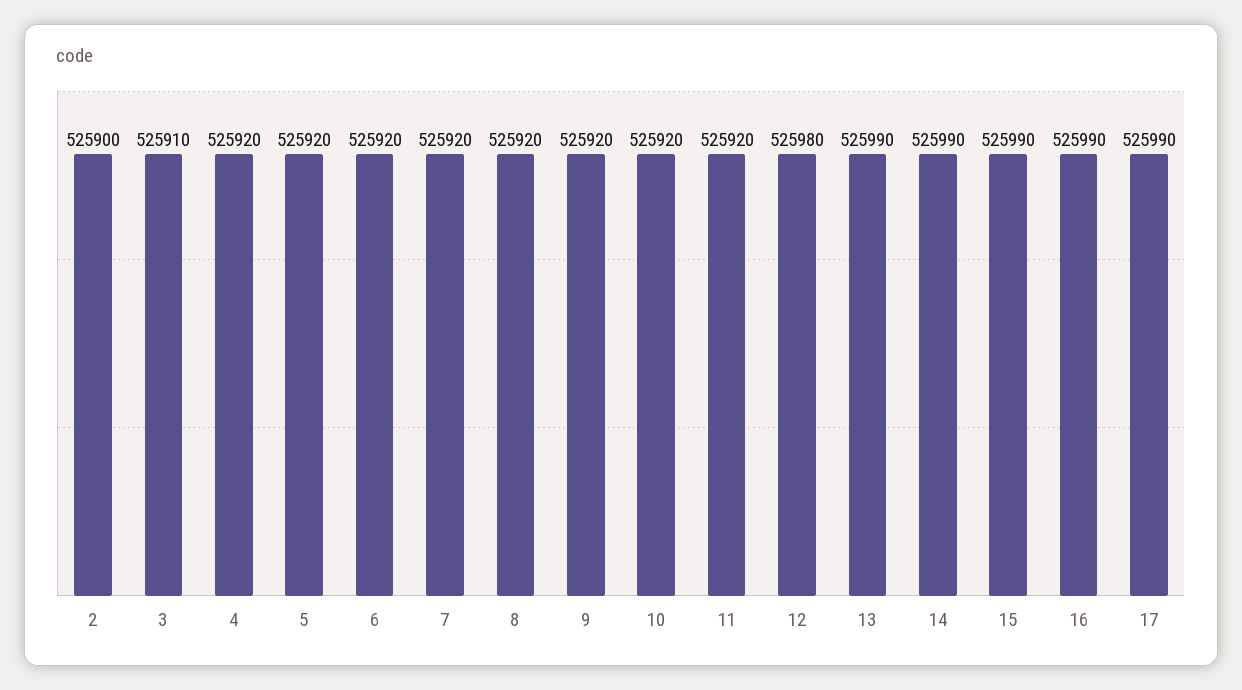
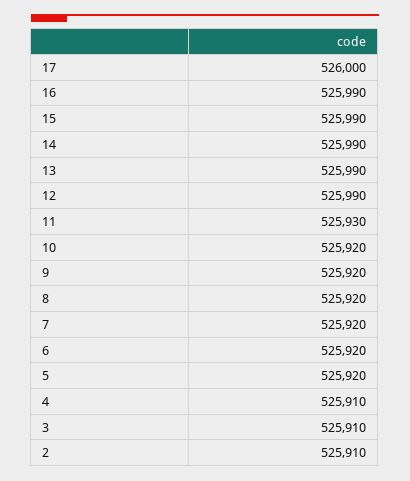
  {
-   "2": 525900,
+   "2": 525910,
    "3": 525910,
-   "4": 525920,
+   "4": 525910,
    "5": 525920,
    "6": 525920,
    "7": 525920,
    "8": 525920,
    "9": 525920,
    "10": 525920,
-   "11": 525920,
+   "11": 525930,
-   "12": 525980,
+   "12": 525990,
    "13": 525990,
    "14": 525990,
    "15": 525990,
    "16": 525990,
-   "17": 525990
+   "17": 526000
  }

